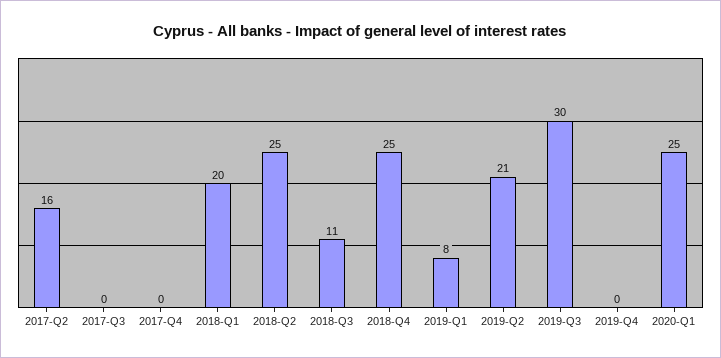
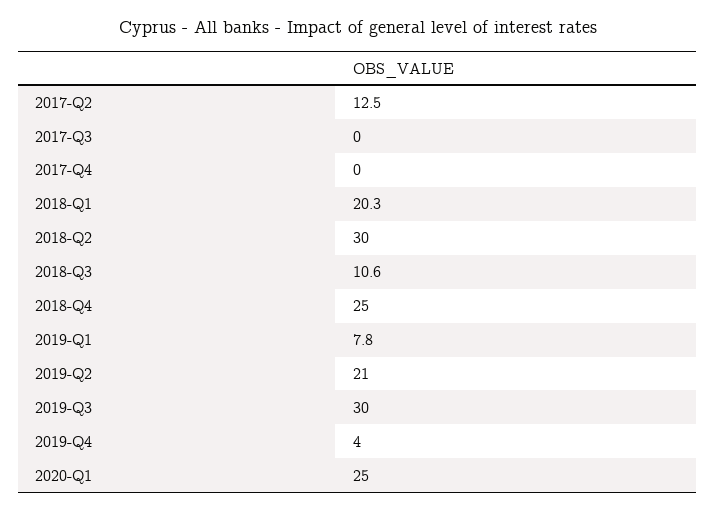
  {
-   "2017-Q2": 16,
+   "2017-Q2": 12.5,
    "2017-Q3": 0,
    "2017-Q4": 0,
    "2018-Q1": 20.3,
-   "2018-Q2": 25,
+   "2018-Q2": 30,
    "2018-Q3": 10.6,
    "2018-Q4": 25,
    "2019-Q1": 7.8,
    "2019-Q2": 21,
    "2019-Q3": 30,
-   "2019-Q4": 0,
+   "2019-Q4": 4,
    "2020-Q1": 25
  }

